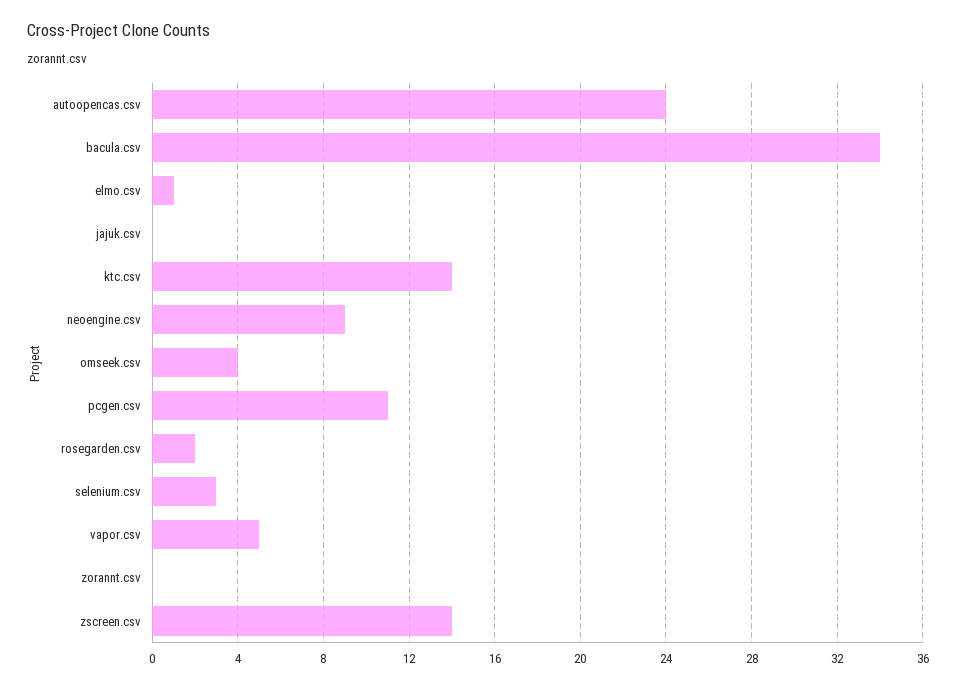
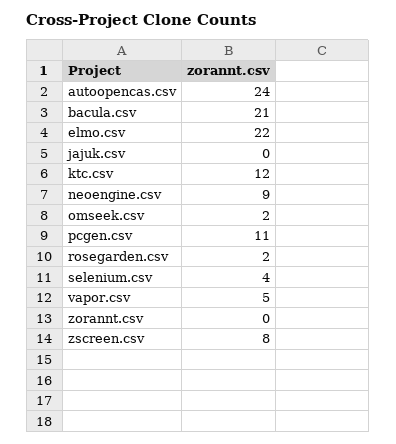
  {
    "autoopencas.csv": 24,
-   "bacula.csv": 34,
+   "bacula.csv": 21,
-   "elmo.csv": 1,
+   "elmo.csv": 22,
    "jajuk.csv": 0,
-   "ktc.csv": 14,
+   "ktc.csv": 12,
    "neoengine.csv": 9,
-   "omseek.csv": 4,
+   "omseek.csv": 2,
    "pcgen.csv": 11,
    "rosegarden.csv": 2,
-   "selenium.csv": 3,
+   "selenium.csv": 4,
    "vapor.csv": 5,
    "zorannt.csv": 0,
-   "zscreen.csv": 14
+   "zscreen.csv": 8
  }

